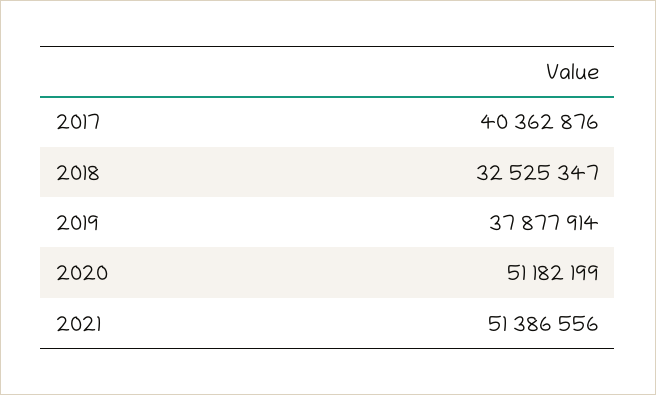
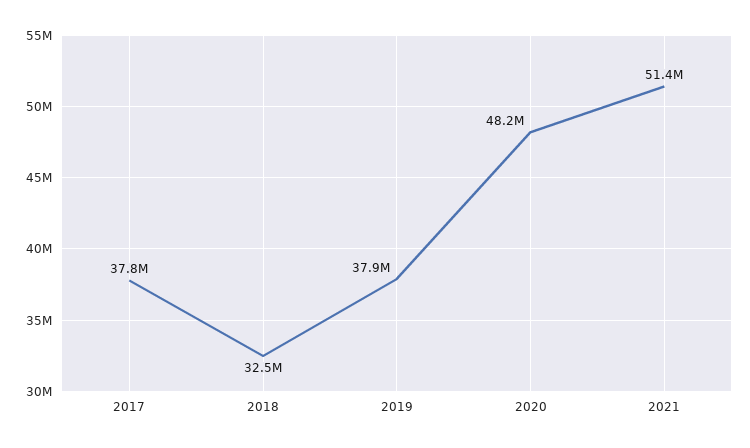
  {
-   "2017": 40362876,
+   "2017": 37800000,
    "2018": 32525347,
    "2019": 37877914,
-   "2020": 51182199,
+   "2020": 48200000,
    "2021": 51386556
  }

